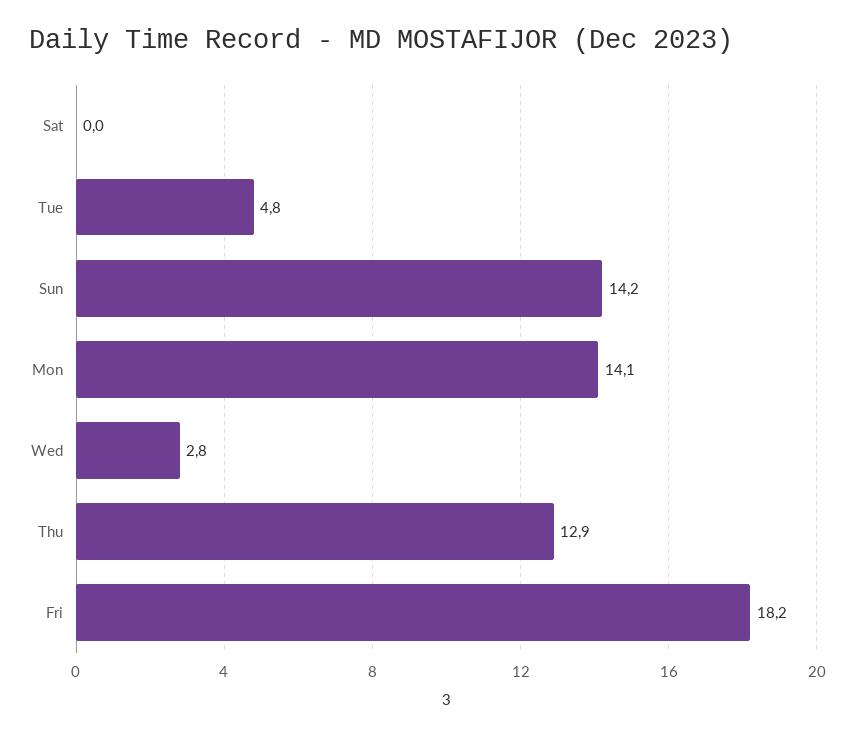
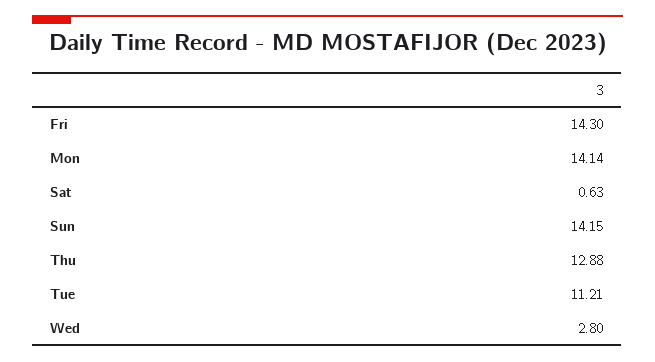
  {
-   "Sat": 0,
+   "Sat": 0.63,
-   "Tue": 4.8,
+   "Tue": 11.21,
    "Sun": 14.15,
    "Mon": 14.14,
    "Wed": 2.8,
    "Thu": 12.88,
-   "Fri": 18.2
+   "Fri": 14.3
  }

